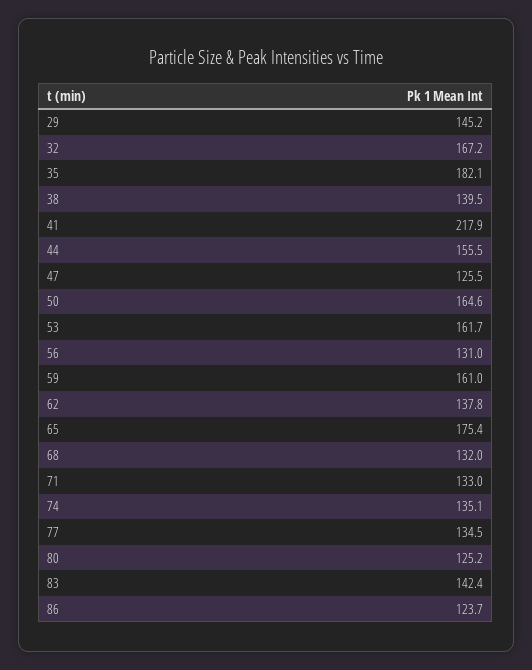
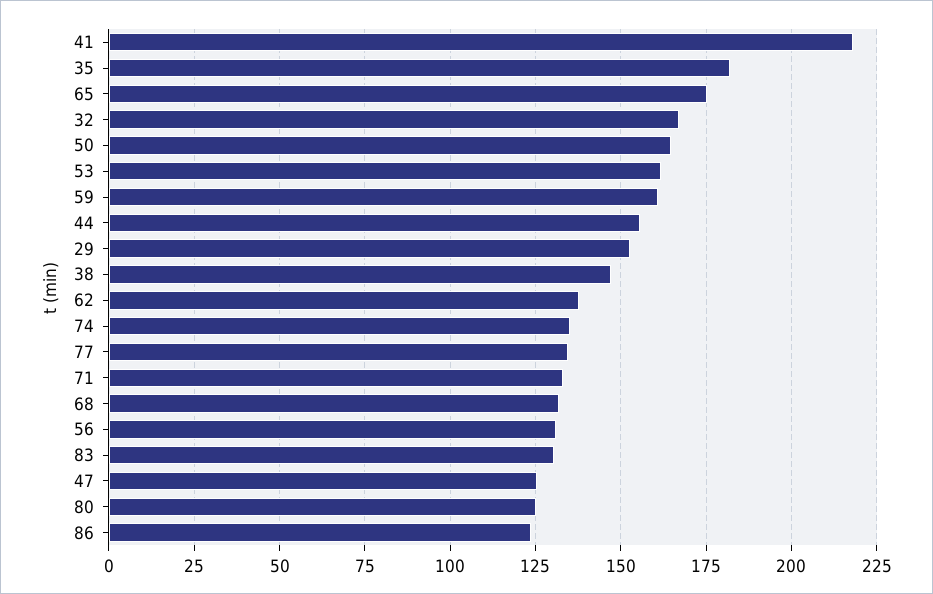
  {
-   "29": 145.2,
+   "29": 152.5,
    "32": 167.2,
    "35": 182.1,
-   "38": 139.5,
+   "38": 147.5,
    "41": 217.9,
    "44": 155.5,
    "47": 125.5,
    "50": 164.6,
    "53": 161.7,
    "56": 131,
    "59": 161,
    "62": 137.8,
    "65": 175.4,
    "68": 132,
    "71": 133,
    "74": 135.1,
    "77": 134.5,
    "80": 125.2,
-   "83": 142.4,
+   "83": 130,
    "86": 123.7
  }

